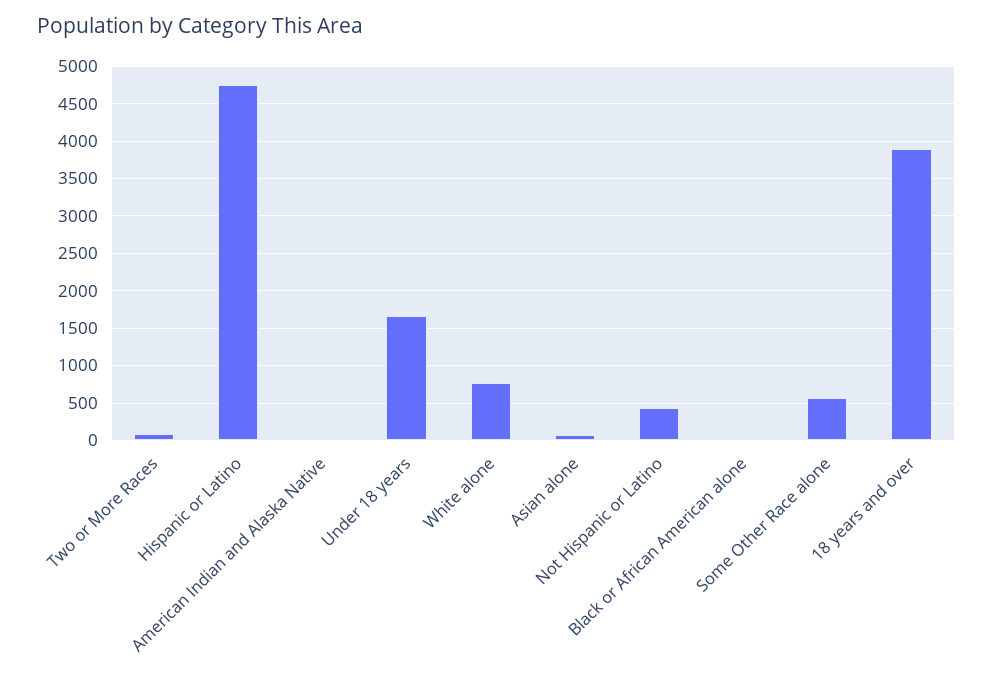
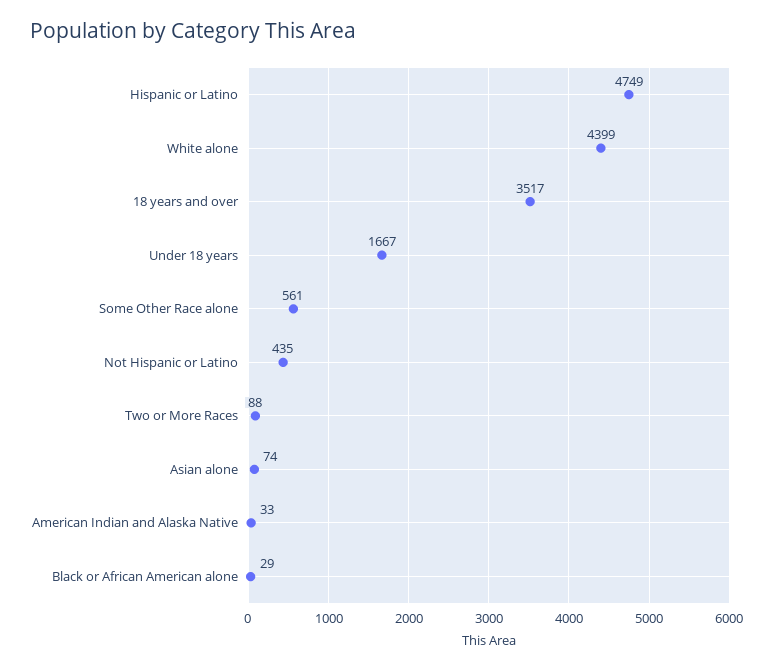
  {
    "Two or More Races": 88,
    "Hispanic or Latino": 4749,
    "American Indian and Alaska Native": 33,
    "Under 18 years": 1667,
-   "White alone": 800,
+   "White alone": 4399,
    "Asian alone": 74,
    "Not Hispanic or Latino": 435,
    "Black or African American alone": 29,
    "Some Other Race alone": 561,
-   "18 years and over": 3900
+   "18 years and over": 3517
  }

